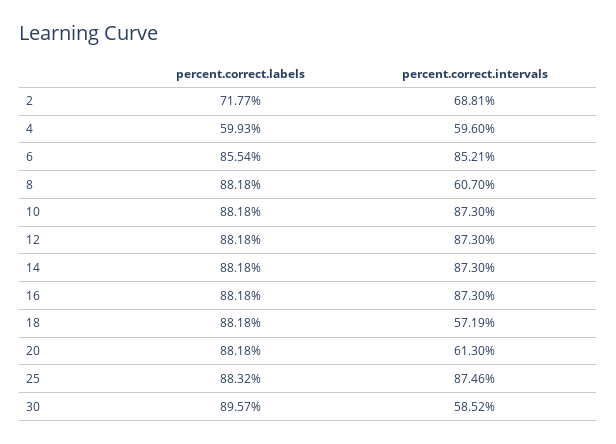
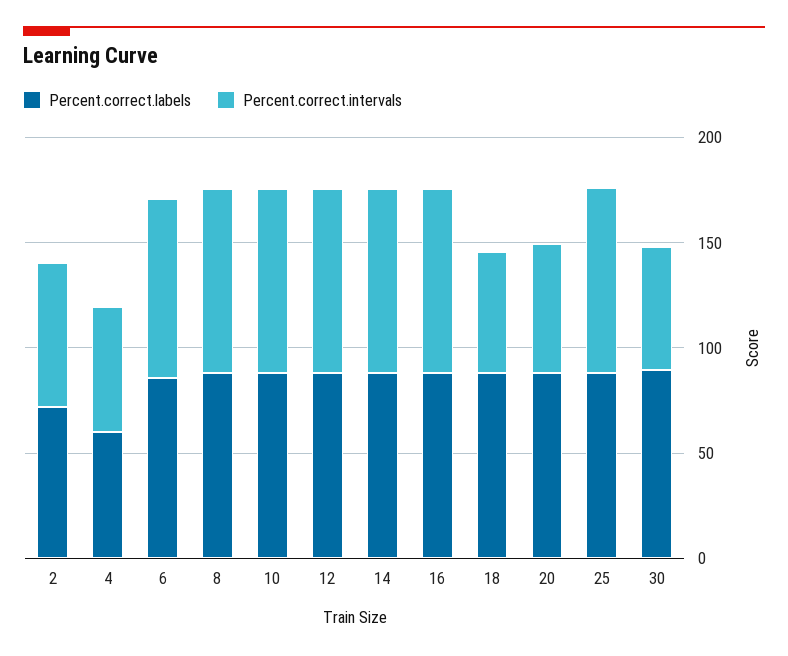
  {
    "percent.correct.labels": {
      "2": 71.77,
      "4": 59.93,
      "6": 85.54,
      "8": 88.18,
      "10": 88.18,
      "12": 88.18,
      "14": 88.18,
      "16": 88.18,
      "18": 88.18,
      "20": 88.18,
      "25": 88.32,
      "30": 89.57
    },
    "percent.correct.intervals": {
      "2": 68.81,
      "4": 59.6,
      "6": 85.21,
-     "8": 60.7,
+     "8": 90,
      "10": 87.3,
      "12": 87.3,
      "14": 87.3,
      "16": 87.3,
      "18": 57.19,
      "20": 61.3,
      "25": 87.46,
      "30": 58.52
    }
  }

